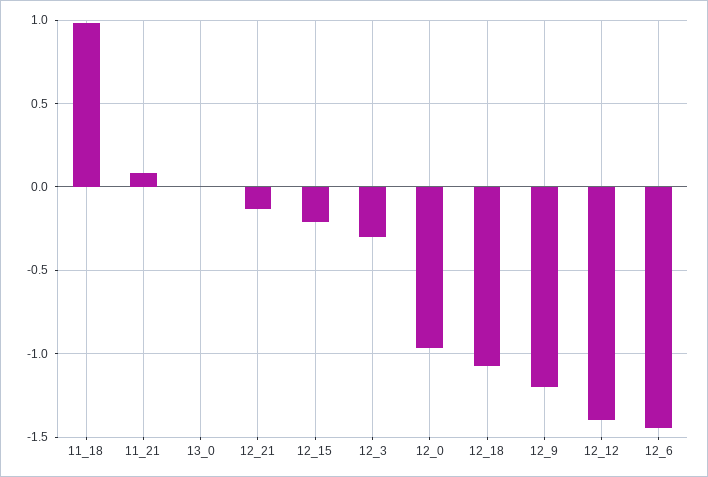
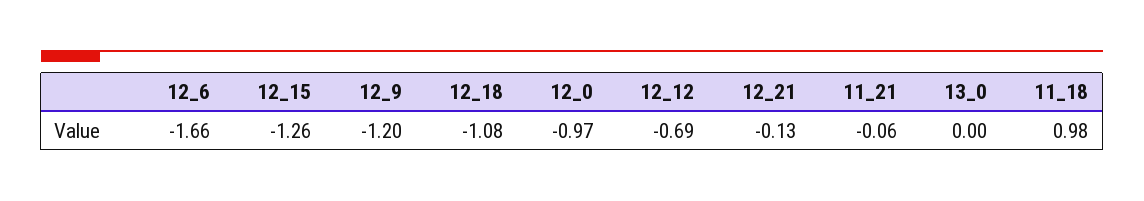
  {
    "11_18": 0.98,
-   "11_21": 0.1,
+   "11_21": -0.06,
    "13_0": 0,
    "12_21": -0.13,
-   "12_15": -0.2,
+   "12_15": -1.26,
-   "12_3": -0.3,
    "12_0": -0.97,
    "12_18": -1.08,
    "12_9": -1.2,
-   "12_12": -1.4,
+   "12_12": -0.69,
-   "12_6": -1.45
+   "12_6": -1.66
  }

